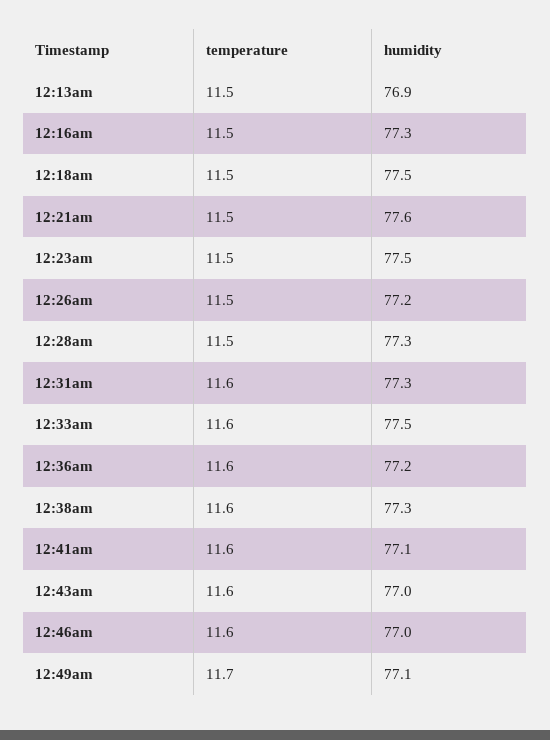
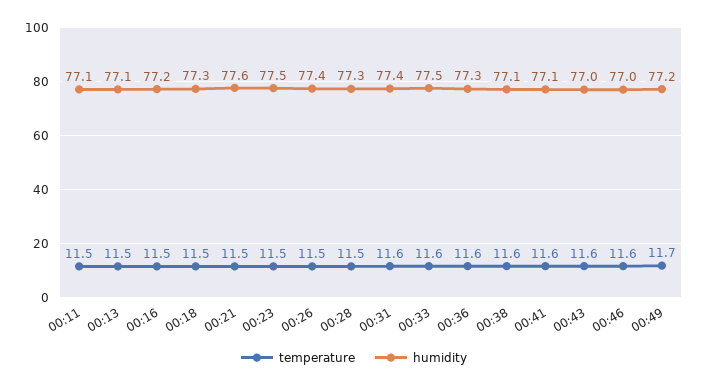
  {
    "temperature": {
      "12:13am": 11.5,
      "12:16am": 11.5,
      "12:18am": 11.5,
      "12:21am": 11.5,
      "12:23am": 11.5,
      "12:26am": 11.5,
      "12:28am": 11.5,
      "12:31am": 11.6,
      "12:33am": 11.6,
      "12:36am": 11.6,
      "12:38am": 11.6,
      "12:41am": 11.6,
      "12:43am": 11.6,
      "12:46am": 11.6,
-     "12:49am": 11.7
+     "12:49am": 11.7,
+     "00:11": 11.5
    },
    "humidity": {
-     "12:13am": 76.9,
+     "12:13am": 77.1,
-     "12:16am": 77.3,
+     "12:16am": 77.2,
-     "12:18am": 77.5,
+     "12:18am": 77.3,
      "12:21am": 77.6,
      "12:23am": 77.5,
-     "12:26am": 77.2,
+     "12:26am": 77.4,
      "12:28am": 77.3,
-     "12:31am": 77.3,
+     "12:31am": 77.4,
      "12:33am": 77.5,
-     "12:36am": 77.2,
+     "12:36am": 77.3,
-     "12:38am": 77.3,
+     "12:38am": 77.1,
      "12:41am": 77.1,
      "12:43am": 77,
      "12:46am": 77,
-     "12:49am": 77.1
+     "12:49am": 77.2,
+     "00:11": 77.1
    }
  }

